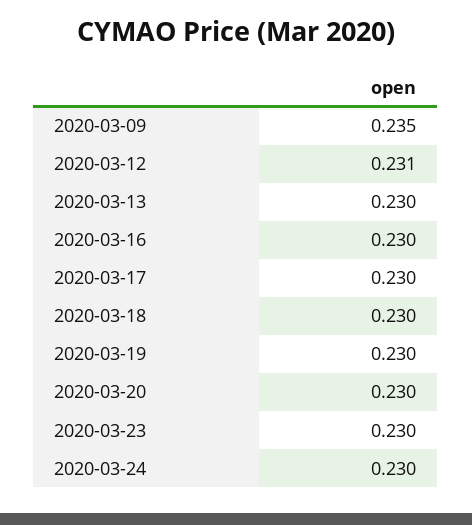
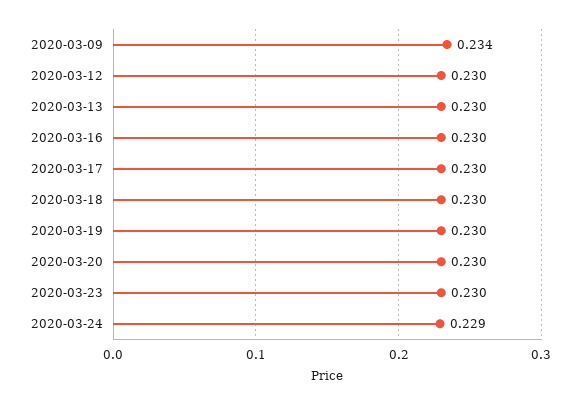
  {
-   "2020-03-09": 0.235,
+   "2020-03-09": 0.234,
-   "2020-03-12": 0.231,
+   "2020-03-12": 0.23,
    "2020-03-13": 0.23,
    "2020-03-16": 0.23,
    "2020-03-17": 0.23,
    "2020-03-18": 0.23,
    "2020-03-19": 0.23,
    "2020-03-20": 0.23,
    "2020-03-23": 0.23,
-   "2020-03-24": 0.23
+   "2020-03-24": 0.229
  }

